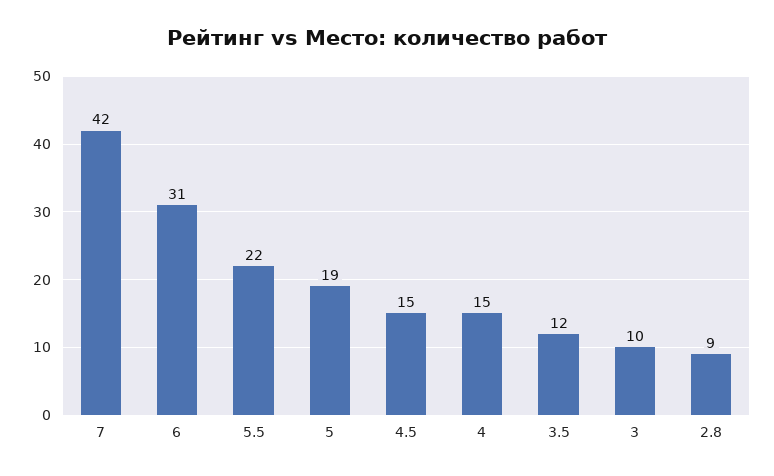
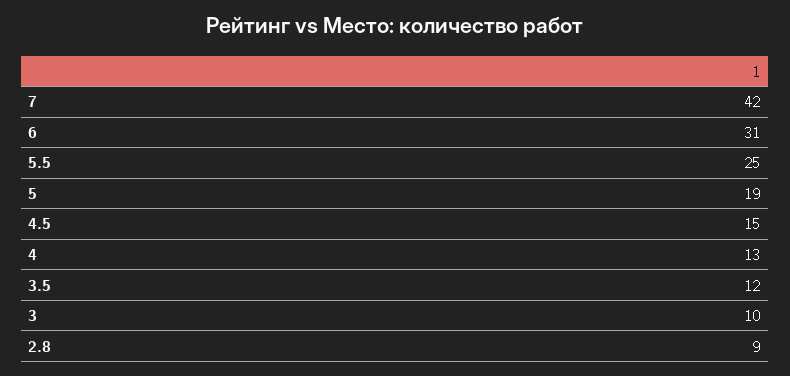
  {
    "7": 42,
    "6": 31,
-   "5.5": 22,
+   "5.5": 25,
    "5": 19,
    "4.5": 15,
-   "4": 15,
+   "4": 13,
    "3.5": 12,
    "3": 10,
    "2.8": 9
  }

